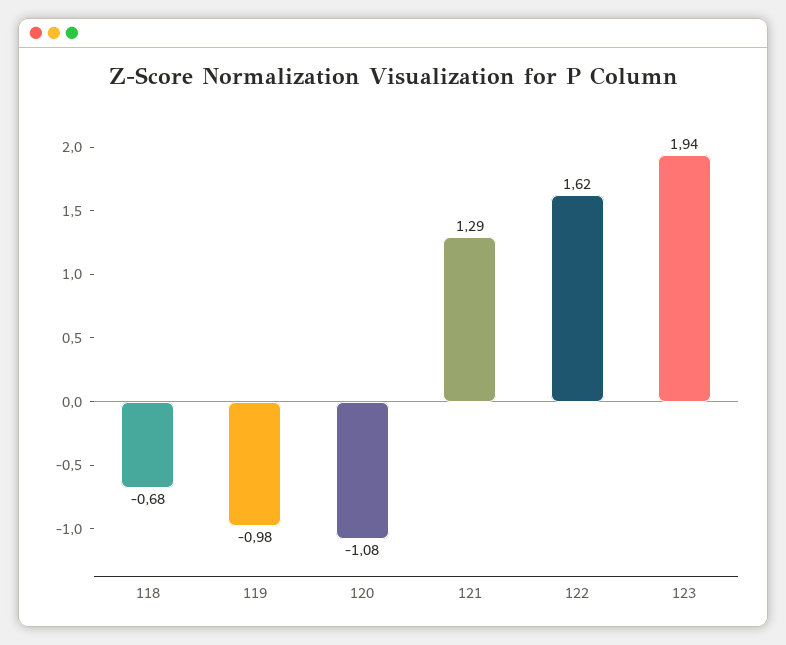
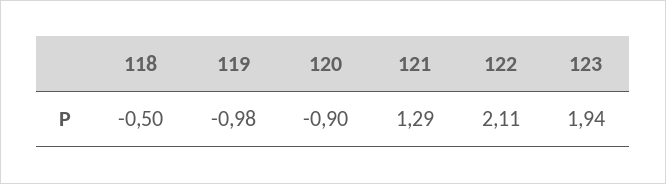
  {
-   "118": -0.68,
+   "118": -0.5,
    "119": -0.98,
-   "120": -1.08,
+   "120": -0.9,
    "121": 1.29,
-   "122": 1.62,
+   "122": 2.11,
    "123": 1.94
  }

